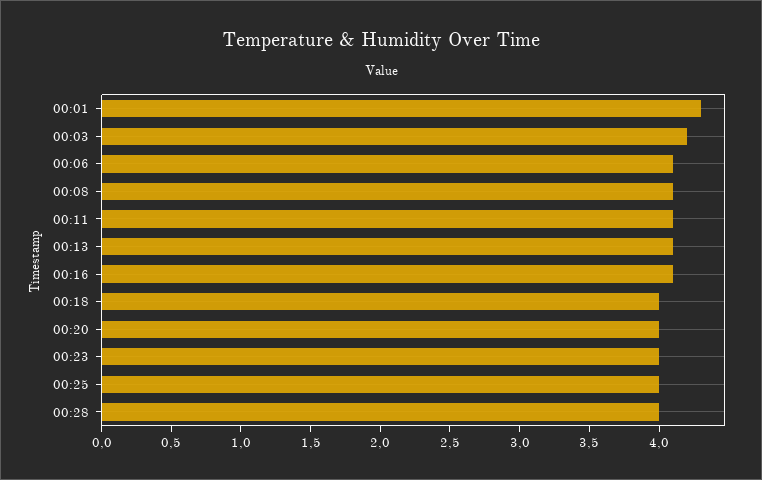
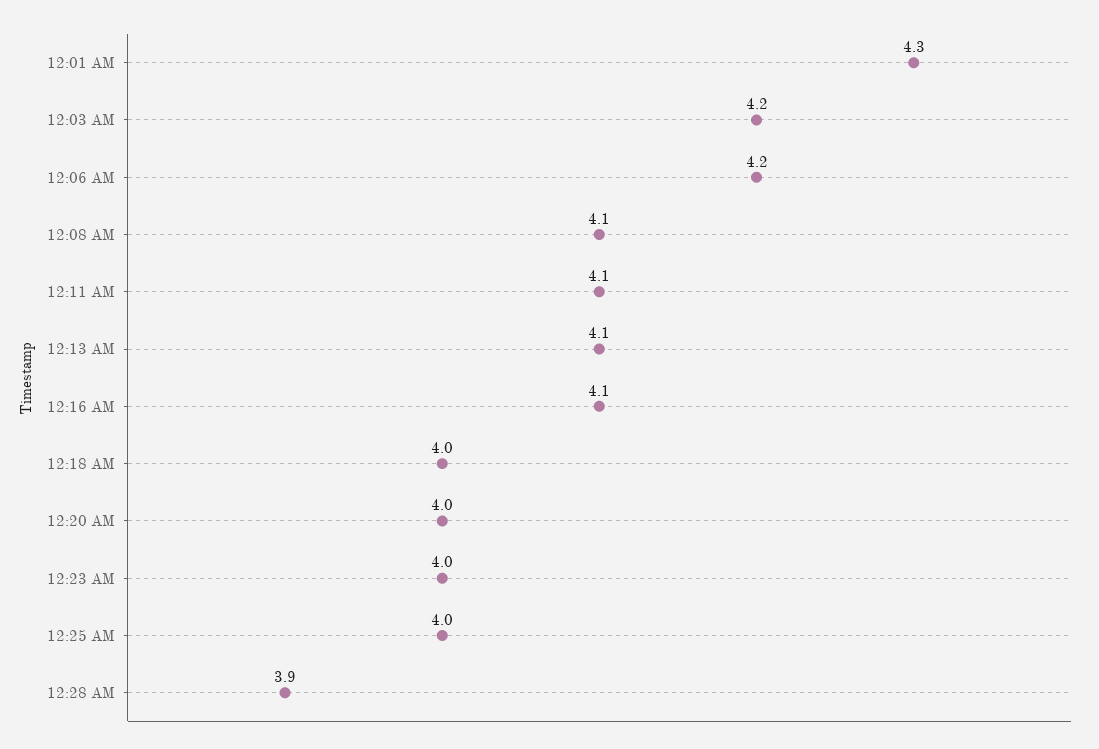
  {
    "00:01": 4.3,
    "00:03": 4.2,
-   "00:06": 4.1,
+   "00:06": 4.2,
    "00:08": 4.1,
    "00:11": 4.1,
    "00:13": 4.1,
    "00:16": 4.1,
    "00:18": 4,
    "00:20": 4,
    "00:23": 4,
    "00:25": 4,
-   "00:28": 4
+   "00:28": 3.9
  }

